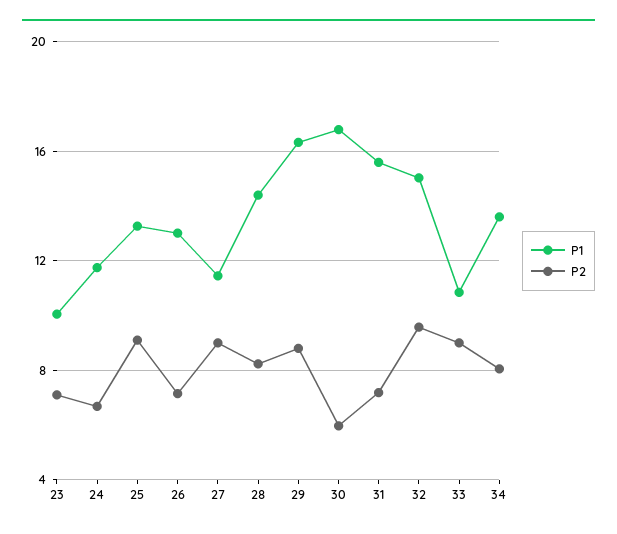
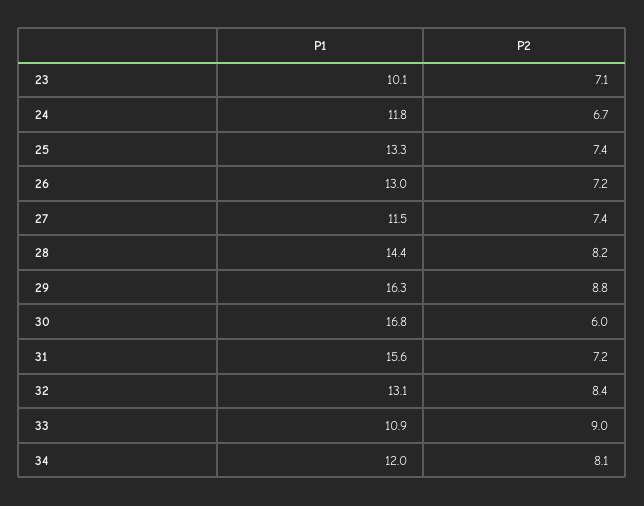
  {
    "P1": {
      "23": 10.1,
      "24": 11.8,
      "25": 13.3,
      "26": 13,
      "27": 11.5,
      "28": 14.4,
      "29": 16.3,
      "30": 16.8,
      "31": 15.6,
-     "32": 15,
+     "32": 13.1,
      "33": 10.9,
-     "34": 13.5
+     "34": 12
    },
    "P2": {
      "23": 7.1,
      "24": 6.7,
-     "25": 9,
+     "25": 7.4,
      "26": 7.2,
-     "27": 9,
+     "27": 7.4,
      "28": 8.2,
      "29": 8.8,
      "30": 6,
      "31": 7.2,
-     "32": 9.5,
+     "32": 8.4,
      "33": 9,
      "34": 8.1
    }
  }

